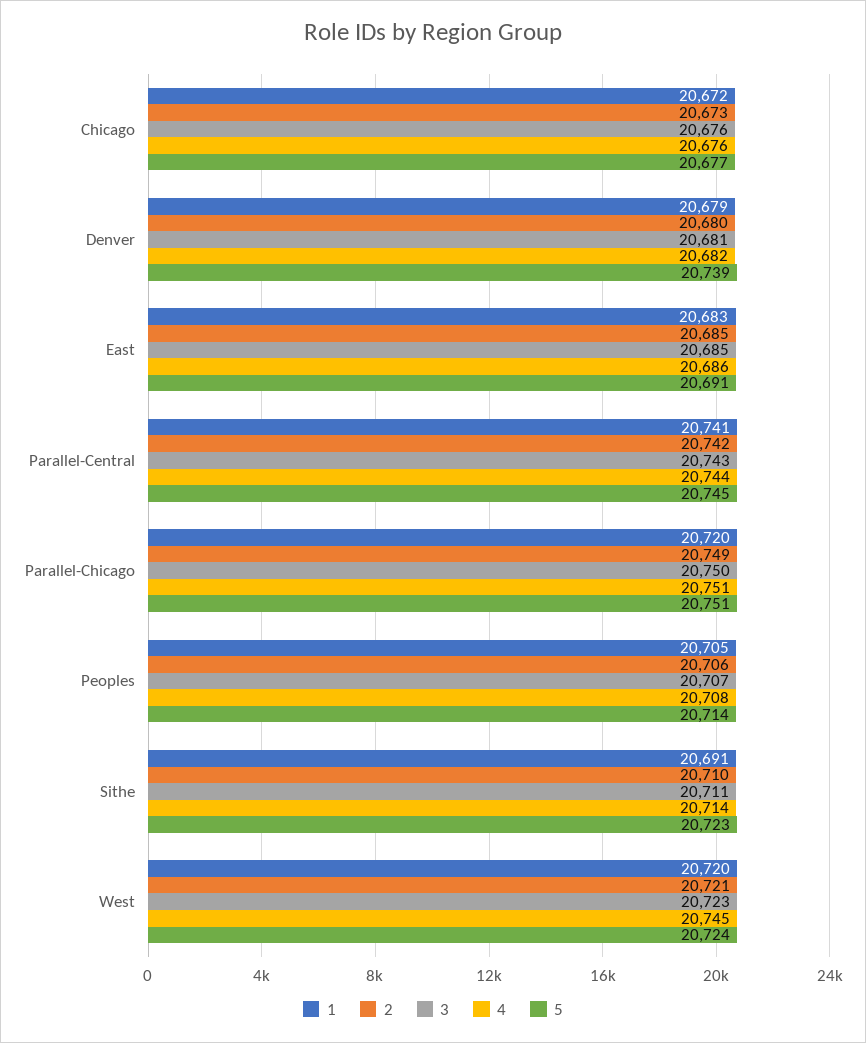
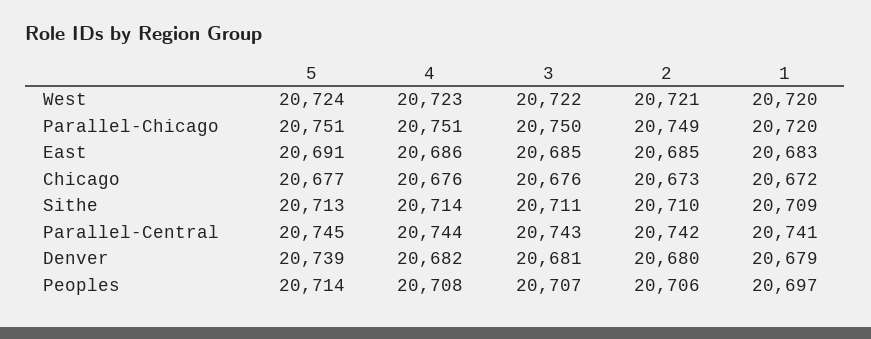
  {
    "1": {
      "Chicago": 20672,
      "Denver": 20679,
      "East": 20683,
      "Parallel-Central": 20741,
      "Parallel-Chicago": 20720,
-     "Peoples": 20705,
+     "Peoples": 20697,
-     "Sithe": 20691,
+     "Sithe": 20709,
      "West": 20720
    },
    "2": {
      "Chicago": 20673,
      "Denver": 20680,
      "East": 20685,
      "Parallel-Central": 20742,
      "Parallel-Chicago": 20749,
      "Peoples": 20706,
      "Sithe": 20710,
      "West": 20721
    },
    "3": {
      "Chicago": 20676,
      "Denver": 20681,
      "East": 20685,
      "Parallel-Central": 20743,
      "Parallel-Chicago": 20750,
      "Peoples": 20707,
      "Sithe": 20711,
-     "West": 20723
+     "West": 20722
    },
    "4": {
      "Chicago": 20676,
      "Denver": 20682,
      "East": 20686,
      "Parallel-Central": 20744,
      "Parallel-Chicago": 20751,
      "Peoples": 20708,
      "Sithe": 20714,
-     "West": 20745
+     "West": 20723
    },
    "5": {
      "Chicago": 20677,
      "Denver": 20739,
      "East": 20691,
      "Parallel-Central": 20745,
      "Parallel-Chicago": 20751,
      "Peoples": 20714,
-     "Sithe": 20723,
+     "Sithe": 20713,
      "West": 20724
    }
  }

